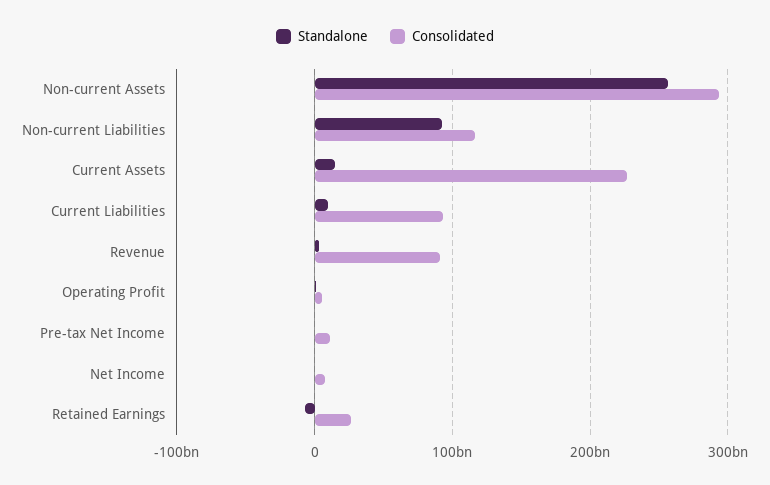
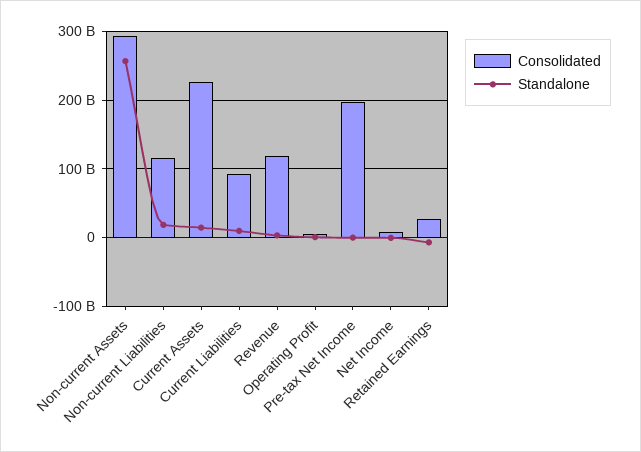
  {
    "Standalone": {
      "Non-current Assets": 260000000000,
-     "Non-current Liabilities": 90000000000,
+     "Non-current Liabilities": 20000000000,
      "Current Assets": 10000000000,
      "Current Liabilities": 10000000000,
      "Revenue": 0,
      "Operating Profit": 0,
      "Pre-tax Net Income": 0,
      "Net Income": 0,
      "Retained Earnings": -10000000000
    },
    "Consolidated": {
      "Non-current Assets": 290000000000,
      "Non-current Liabilities": 120000000000,
      "Current Assets": 230000000000,
      "Current Liabilities": 90000000000,
-     "Revenue": 90000000000,
+     "Revenue": 120000000000,
      "Operating Profit": 10000000000,
-     "Pre-tax Net Income": 10000000000,
+     "Pre-tax Net Income": 200000000000,
      "Net Income": 10000000000,
      "Retained Earnings": 30000000000
    }
  }

